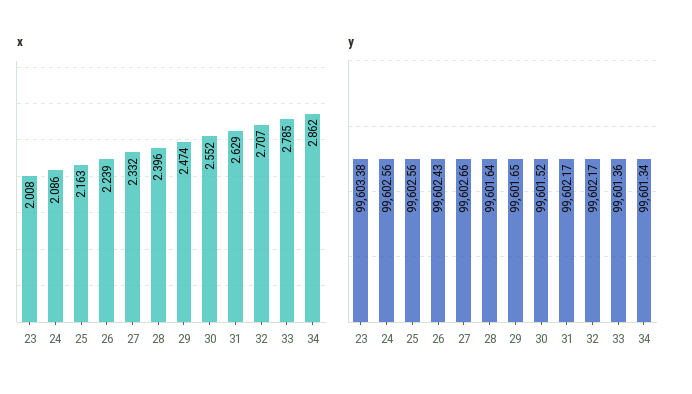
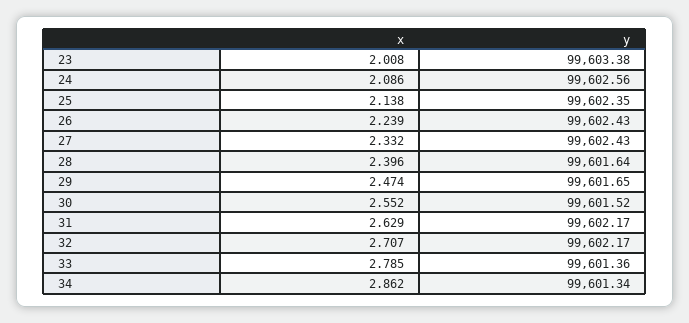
  {
    "x": {
      "23": 2.008,
      "24": 2.086,
-     "25": 2.163,
+     "25": 2.138,
      "26": 2.239,
      "27": 2.332,
      "28": 2.396,
      "29": 2.474,
      "30": 2.552,
      "31": 2.629,
      "32": 2.707,
      "33": 2.785,
      "34": 2.862
    },
    "y": {
      "23": 99603.38,
      "24": 99602.56,
-     "25": 99602.56,
+     "25": 99602.35,
      "26": 99602.43,
-     "27": 99602.66,
+     "27": 99602.43,
      "28": 99601.64,
      "29": 99601.65,
      "30": 99601.52,
      "31": 99602.17,
      "32": 99602.17,
      "33": 99601.36,
      "34": 99601.34
    }
  }

